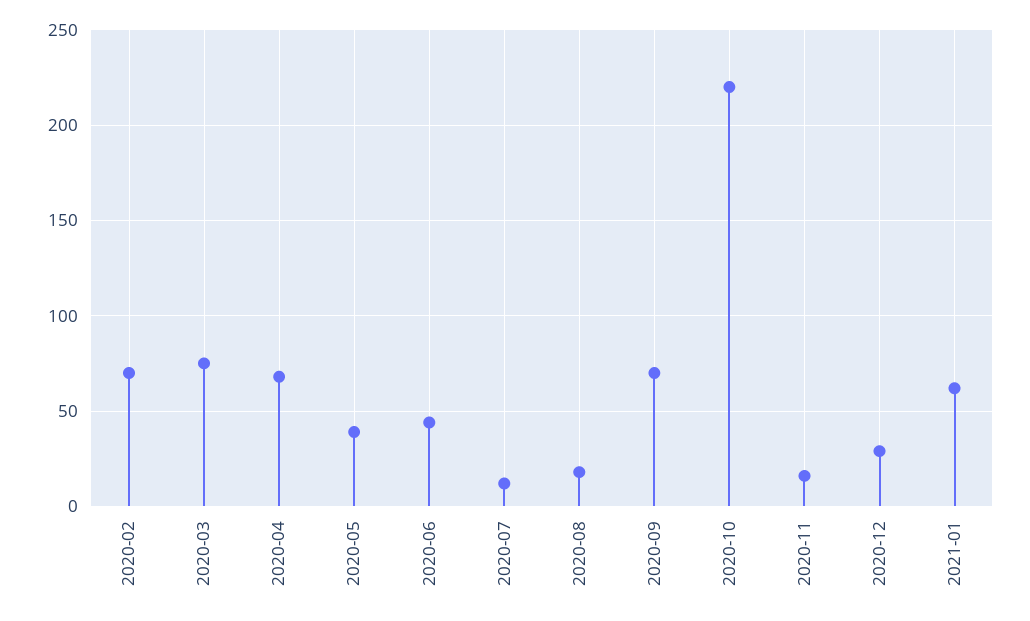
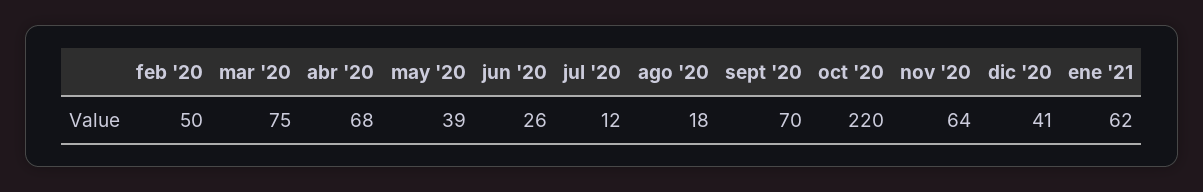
  {
-   "2020-02": 70,
+   "2020-02": 50,
    "2020-03": 75,
    "2020-04": 68,
    "2020-05": 39,
-   "2020-06": 45,
+   "2020-06": 26,
    "2020-07": 12,
    "2020-08": 18,
    "2020-09": 70,
    "2020-10": 220,
-   "2020-11": 15,
+   "2020-11": 64,
-   "2020-12": 30,
+   "2020-12": 41,
    "2021-01": 62
  }

